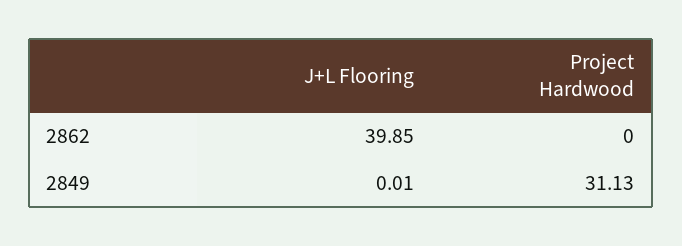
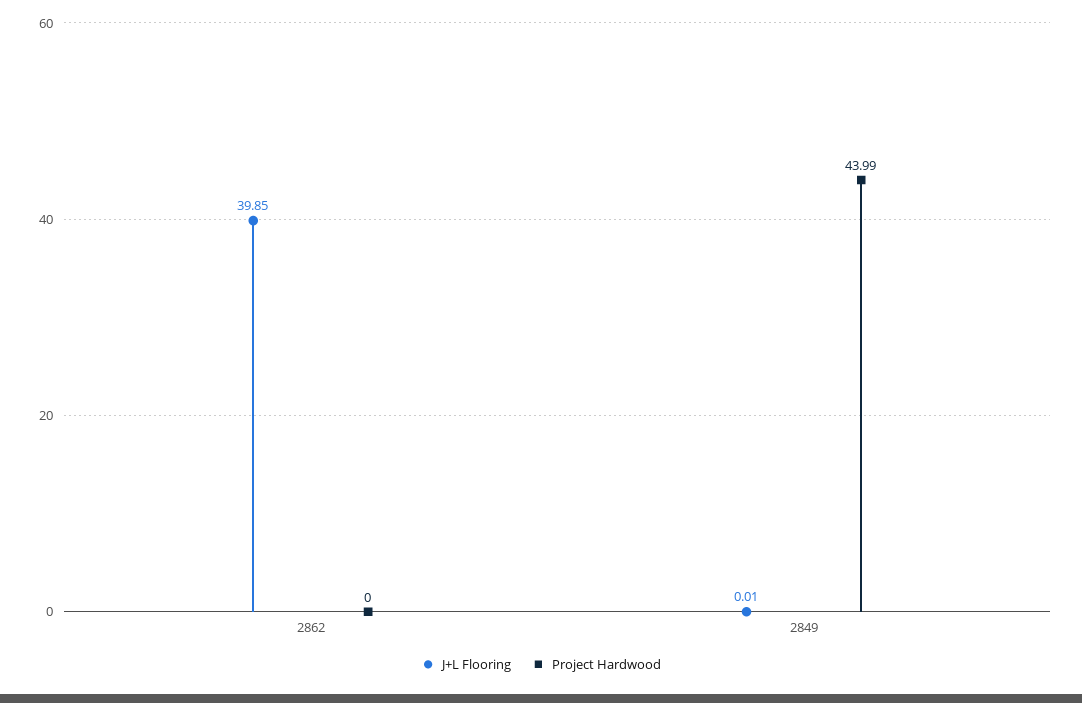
  {
    "J+L Flooring": {
      "2862": 39.85,
      "2849": 0.01
    },
    "Project Hardwood": {
      "2862": 0,
-     "2849": 31.13
+     "2849": 43.99
    }
  }

